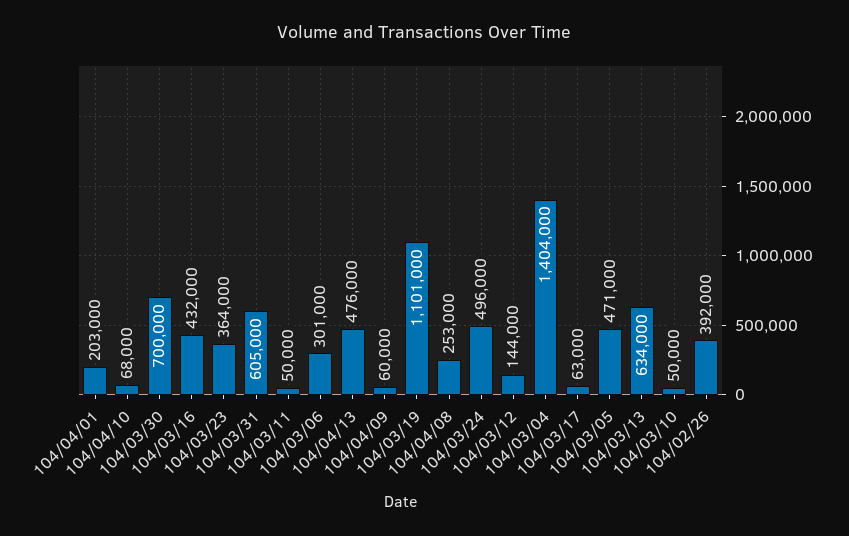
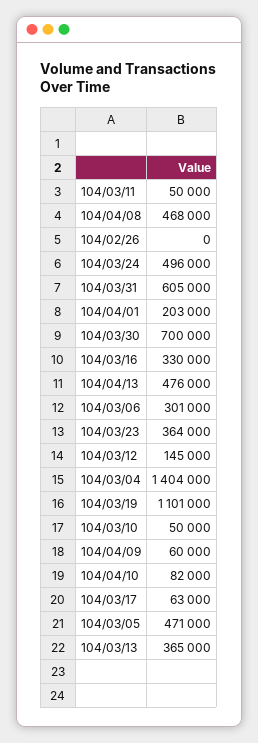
  {
    "104/04/01": 203000,
-   "104/04/10": 68000,
+   "104/04/10": 82000,
    "104/03/30": 700000,
-   "104/03/16": 432000,
+   "104/03/16": 330000,
    "104/03/23": 364000,
    "104/03/31": 605000,
    "104/03/11": 50000,
    "104/03/06": 301000,
    "104/04/13": 476000,
    "104/04/09": 60000,
    "104/03/19": 1101000,
-   "104/04/08": 253000,
+   "104/04/08": 468000,
    "104/03/24": 496000,
-   "104/03/12": 144000,
+   "104/03/12": 145000,
    "104/03/04": 1404000,
    "104/03/17": 63000,
    "104/03/05": 471000,
-   "104/03/13": 634000,
+   "104/03/13": 365000,
    "104/03/10": 50000,
-   "104/02/26": 392000
+   "104/02/26": 0
  }

